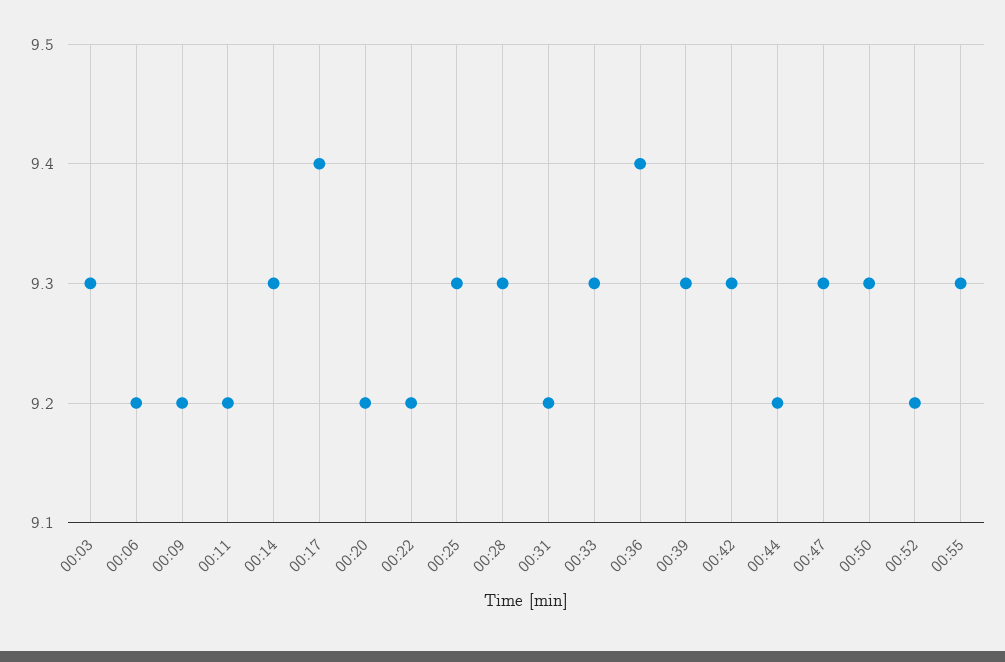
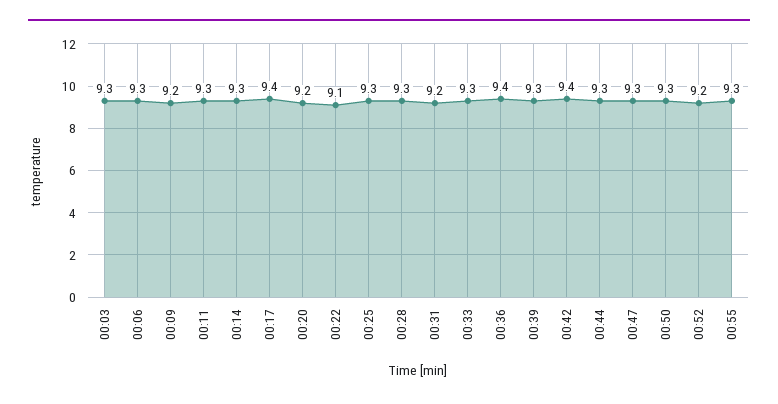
  {
    "00:03": 9.3,
-   "00:06": 9.2,
+   "00:06": 9.3,
    "00:09": 9.2,
-   "00:11": 9.2,
+   "00:11": 9.3,
    "00:14": 9.3,
    "00:17": 9.4,
    "00:20": 9.2,
-   "00:22": 9.2,
+   "00:22": 9.1,
    "00:25": 9.3,
    "00:28": 9.3,
    "00:31": 9.2,
    "00:33": 9.3,
    "00:36": 9.4,
    "00:39": 9.3,
-   "00:42": 9.3,
+   "00:42": 9.4,
-   "00:44": 9.2,
+   "00:44": 9.3,
    "00:47": 9.3,
    "00:50": 9.3,
    "00:52": 9.2,
    "00:55": 9.3
  }

